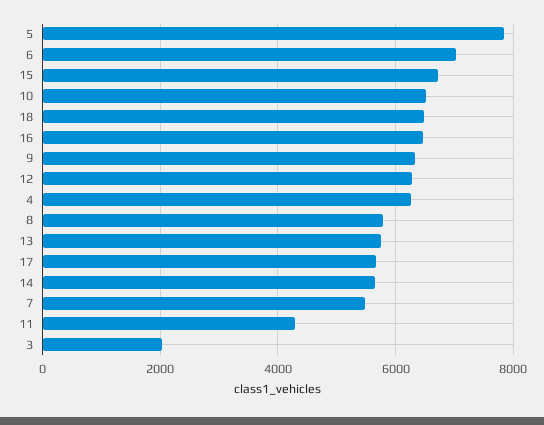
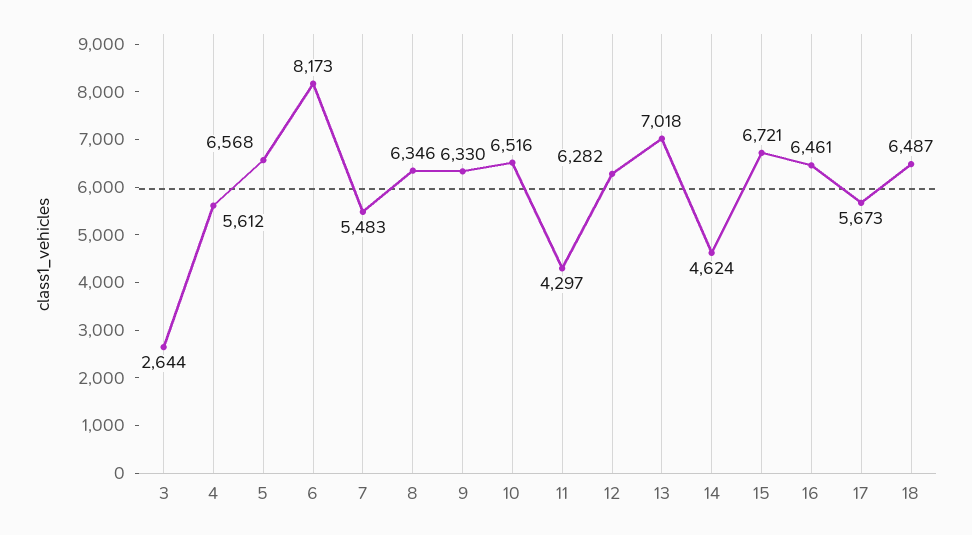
  {
-   "5": 7800,
+   "5": 6568,
-   "6": 7000,
+   "6": 8173,
    "15": 6721,
    "10": 6516,
    "18": 6487,
    "16": 6461,
    "9": 6330,
    "12": 6282,
-   "4": 6200,
+   "4": 5612,
-   "8": 5800,
+   "8": 6346,
-   "13": 5800,
+   "13": 7018,
    "17": 5673,
-   "14": 5600,
+   "14": 4624,
    "7": 5483,
    "11": 4297,
-   "3": 2000
+   "3": 2644
  }

